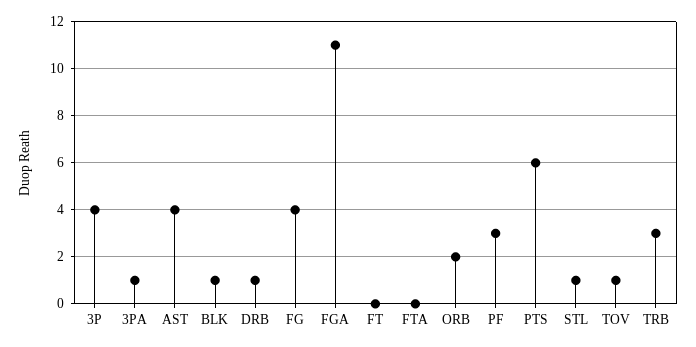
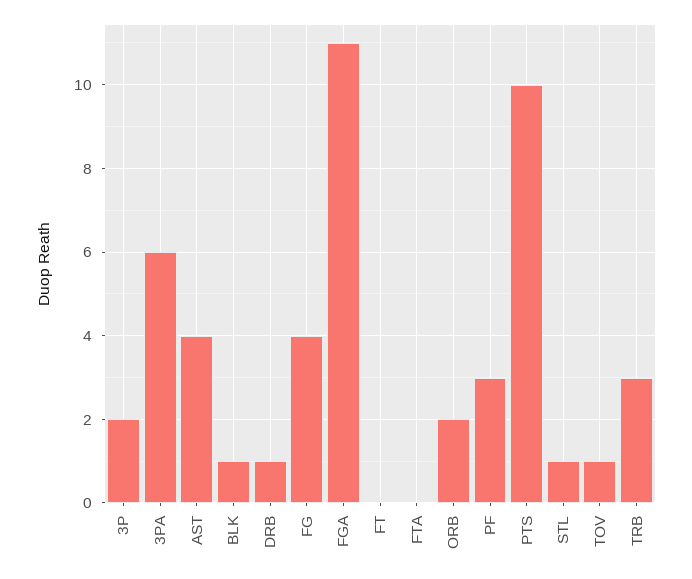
  {
-   "3P": 4,
+   "3P": 2,
-   "3PA": 1,
+   "3PA": 6,
    "AST": 4,
    "BLK": 1,
    "DRB": 1,
    "FG": 4,
    "FGA": 11,
    "FT": 0,
    "FTA": 0,
    "ORB": 2,
    "PF": 3,
-   "PTS": 6,
+   "PTS": 10,
    "STL": 1,
    "TOV": 1,
    "TRB": 3
  }

